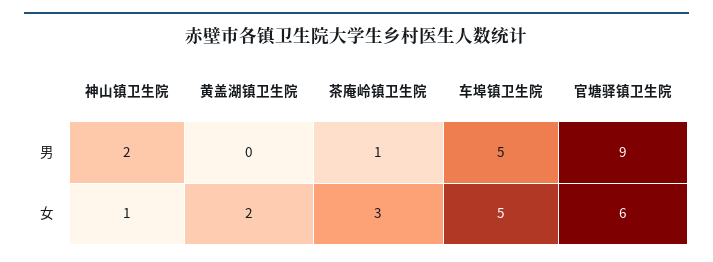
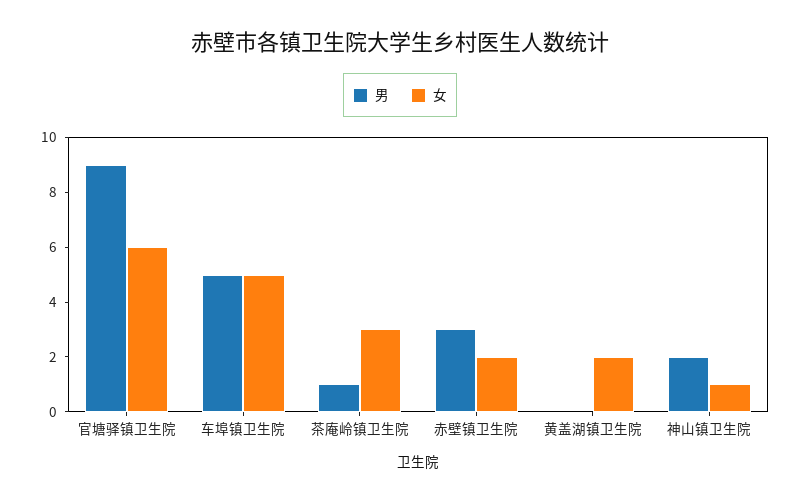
  {
    "男": {
      "神山镇卫生院": 2,
      "黄盖湖镇卫生院": 0,
      "茶庵岭镇卫生院": 1,
      "车埠镇卫生院": 5,
-     "官塘驿镇卫生院": 9
+     "官塘驿镇卫生院": 9,
+     "赤壁镇卫生院": 3
    },
    "女": {
      "神山镇卫生院": 1,
      "黄盖湖镇卫生院": 2,
      "茶庵岭镇卫生院": 3,
      "车埠镇卫生院": 5,
-     "官塘驿镇卫生院": 6
+     "官塘驿镇卫生院": 6,
+     "赤壁镇卫生院": 2
    }
  }

